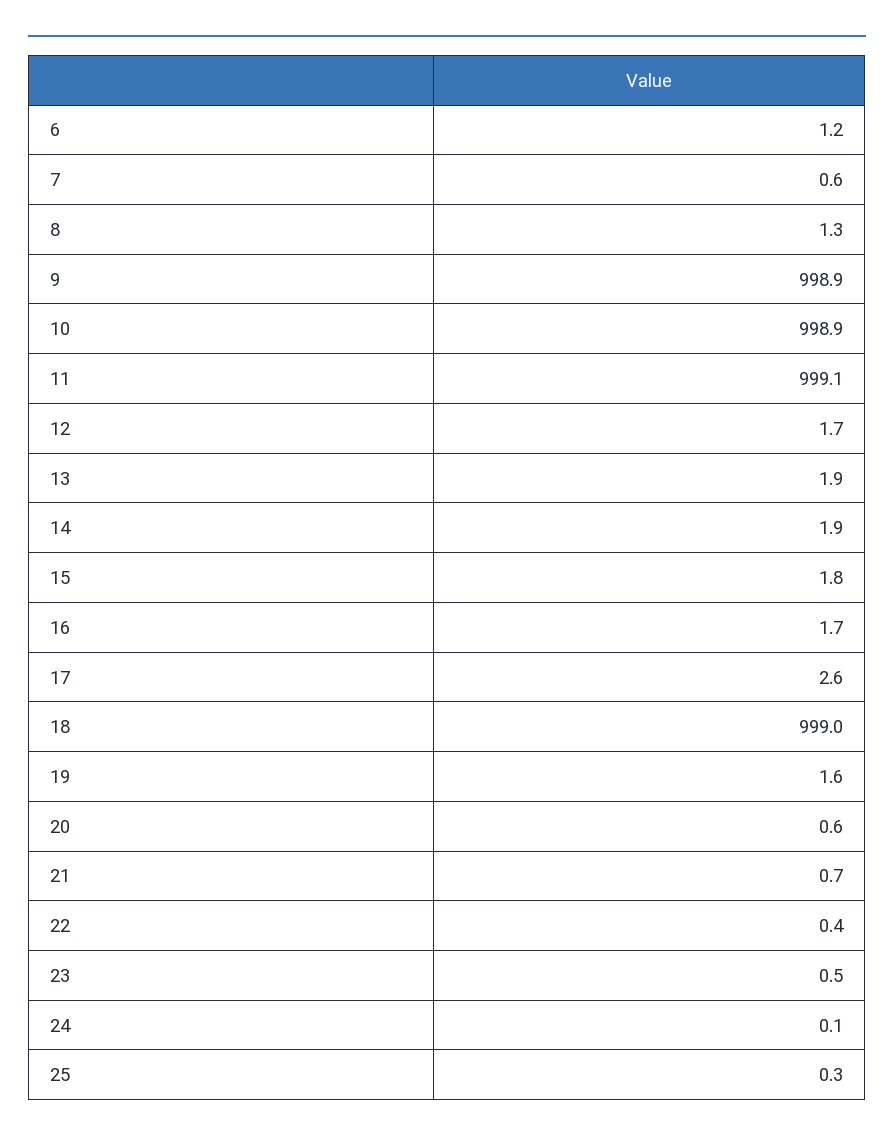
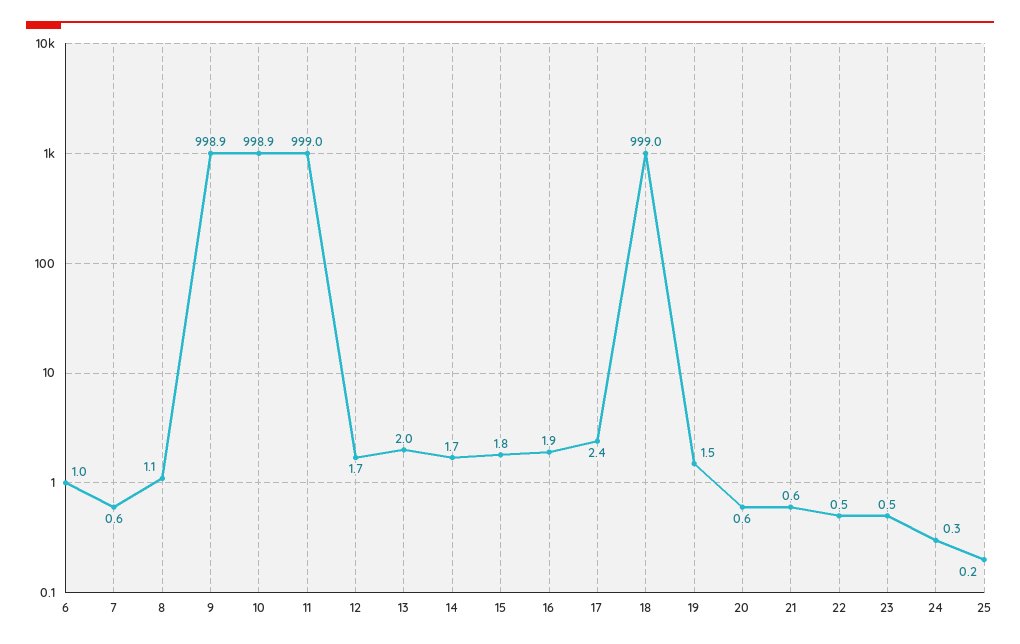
  {
-   "6": 1.2,
+   "6": 1,
    "7": 0.6,
-   "8": 1.3,
+   "8": 1.1,
    "9": 998.9,
    "10": 998.9,
-   "11": 999.1,
+   "11": 999,
    "12": 1.7,
-   "13": 1.9,
+   "13": 2,
-   "14": 1.9,
+   "14": 1.7,
    "15": 1.8,
-   "16": 1.7,
+   "16": 1.9,
-   "17": 2.6,
+   "17": 2.4,
    "18": 999,
-   "19": 1.6,
+   "19": 1.5,
    "20": 0.6,
-   "21": 0.7,
+   "21": 0.6,
-   "22": 0.4,
+   "22": 0.5,
    "23": 0.5,
-   "24": 0.1,
+   "24": 0.3,
-   "25": 0.3
+   "25": 0.2
  }

